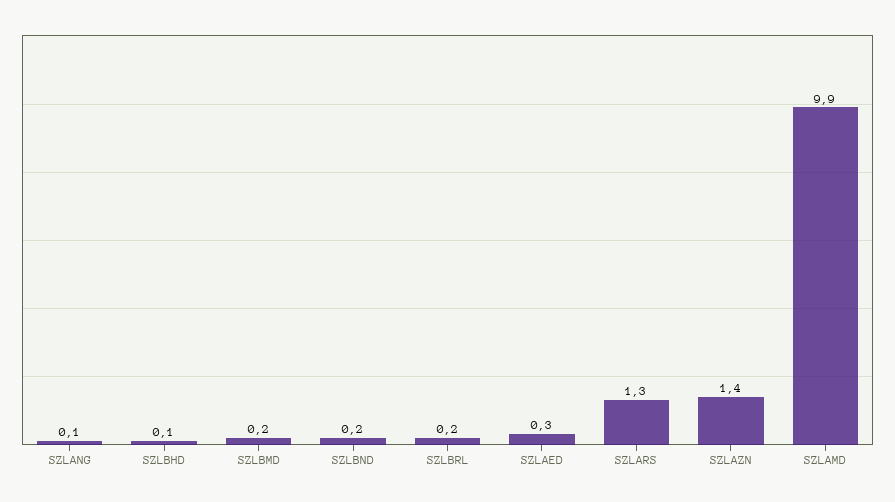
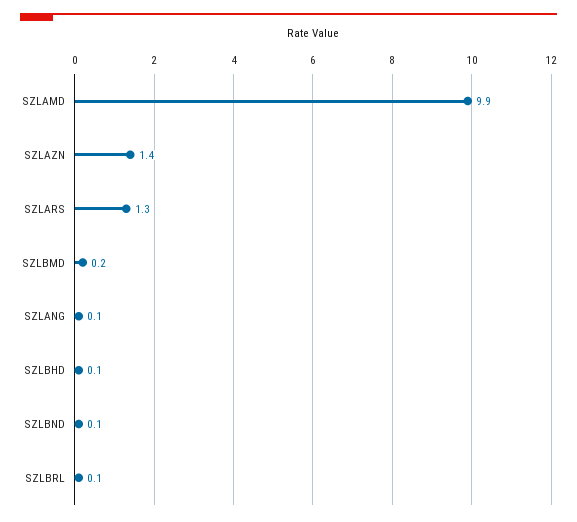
  {
    "SZLANG": 0.1,
    "SZLBHD": 0.1,
    "SZLBMD": 0.2,
-   "SZLBND": 0.2,
+   "SZLBND": 0.1,
-   "SZLBRL": 0.2,
+   "SZLBRL": 0.1,
-   "SZLAED": 0.3,
    "SZLARS": 1.3,
    "SZLAZN": 1.4,
    "SZLAMD": 9.9
  }

